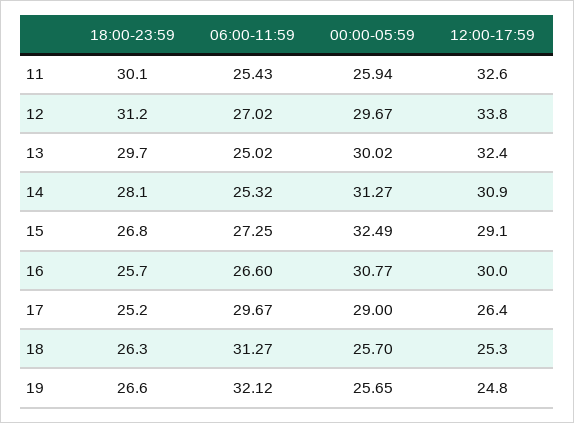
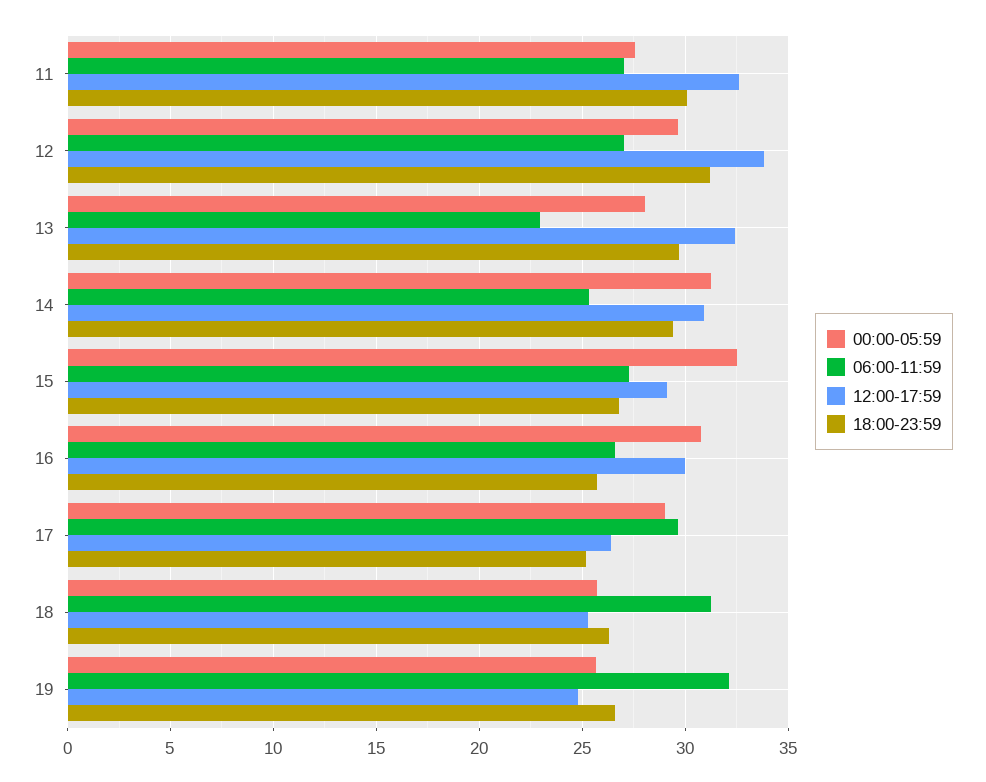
  {
    "18:00-23:59": {
      "11": 30.1,
      "12": 31.2,
      "13": 29.7,
-     "14": 28.1,
+     "14": 29.5,
      "15": 26.8,
      "16": 25.7,
      "17": 25.2,
      "18": 26.3,
      "19": 26.6
    },
    "06:00-11:59": {
-     "11": 25.43,
+     "11": 27,
      "12": 27.02,
-     "13": 25.02,
+     "13": 23,
      "14": 25.32,
      "15": 27.25,
      "16": 26.6,
      "17": 29.67,
      "18": 31.27,
      "19": 32.12
    },
    "00:00-05:59": {
-     "11": 25.94,
+     "11": 27.5,
      "12": 29.67,
-     "13": 30.02,
+     "13": 28,
      "14": 31.27,
      "15": 32.49,
      "16": 30.77,
      "17": 29,
      "18": 25.7,
      "19": 25.65
    },
    "12:00-17:59": {
      "11": 32.6,
      "12": 33.8,
      "13": 32.4,
      "14": 30.9,
      "15": 29.1,
      "16": 30,
      "17": 26.4,
      "18": 25.3,
      "19": 24.8
    }
  }

